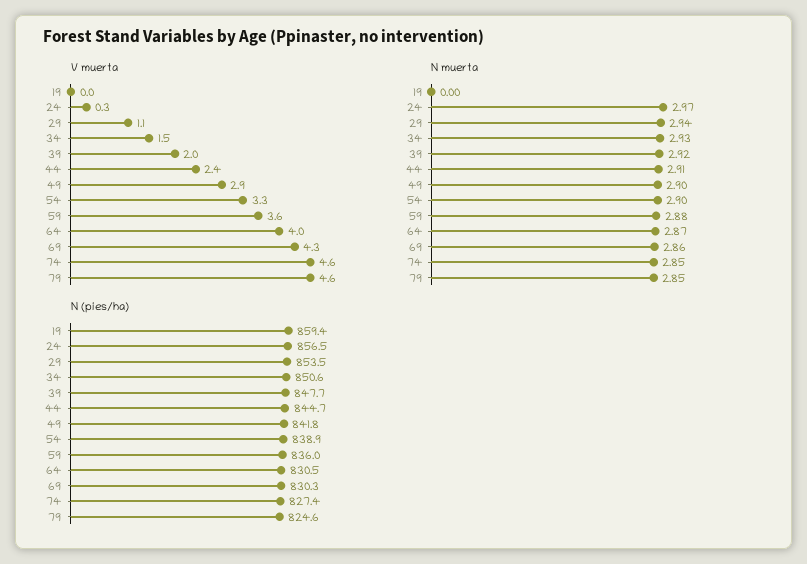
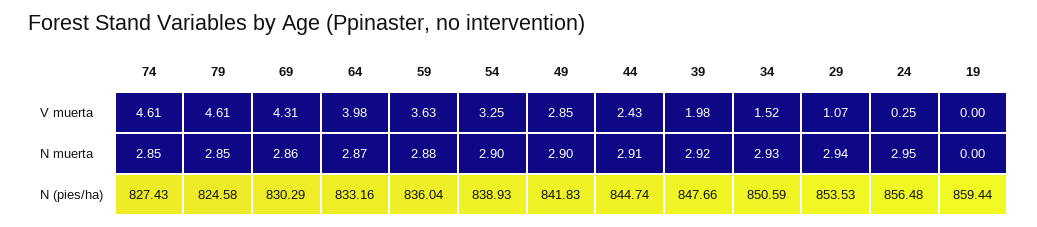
  {
    "V muerta": {
      "19": 0,
      "24": 0.25,
      "29": 1.07,
      "34": 1.52,
      "39": 1.98,
      "44": 2.43,
      "49": 2.85,
      "54": 3.25,
      "59": 3.63,
      "64": 3.98,
      "69": 4.31,
      "74": 4.61,
      "79": 4.61
    },
    "N muerta": {
      "19": 0,
-     "24": 2.97,
+     "24": 2.95,
      "29": 2.94,
      "34": 2.93,
      "39": 2.92,
      "44": 2.91,
      "49": 2.9,
      "54": 2.9,
      "59": 2.88,
      "64": 2.87,
      "69": 2.86,
      "74": 2.85,
      "79": 2.85
    },
    "N (pies/ha)": {
      "19": 859.44,
      "24": 856.48,
      "29": 853.53,
      "34": 850.59,
      "39": 847.66,
      "44": 844.74,
      "49": 841.83,
      "54": 838.93,
      "59": 836.04,
-     "64": 830.5,
+     "64": 833.16,
      "69": 830.29,
      "74": 827.43,
      "79": 824.58
    }
  }

